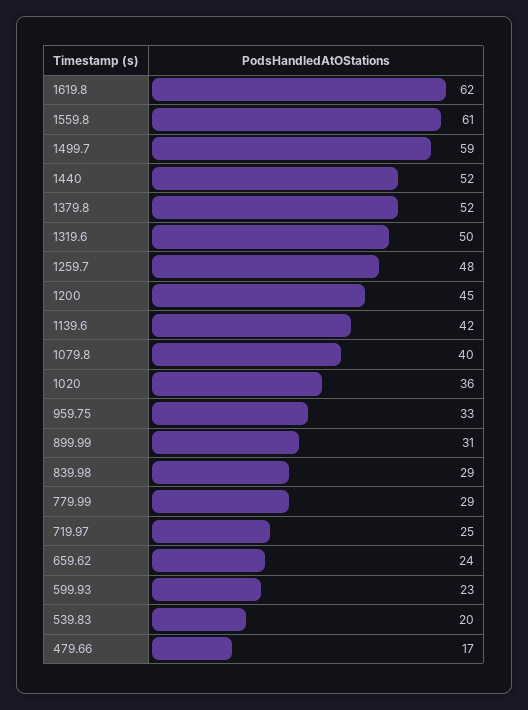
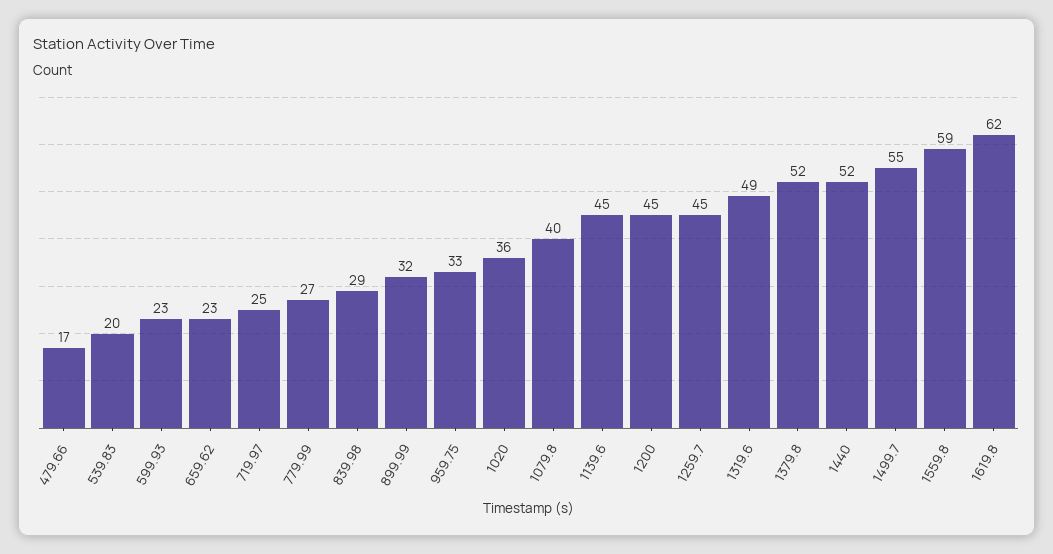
  {
    "1619.8": 62,
-   "1559.8": 61,
+   "1559.8": 59,
-   "1499.7": 59,
+   "1499.7": 55,
    "1440": 52,
    "1379.8": 52,
-   "1319.6": 50,
+   "1319.6": 49,
-   "1259.7": 48,
+   "1259.7": 45,
    "1200": 45,
-   "1139.6": 42,
+   "1139.6": 45,
    "1079.8": 40,
    "1020": 36,
    "959.75": 33,
-   "899.99": 31,
+   "899.99": 32,
    "839.98": 29,
-   "779.99": 29,
+   "779.99": 27,
    "719.97": 25,
-   "659.62": 24,
+   "659.62": 23,
    "599.93": 23,
    "539.83": 20,
    "479.66": 17
  }

